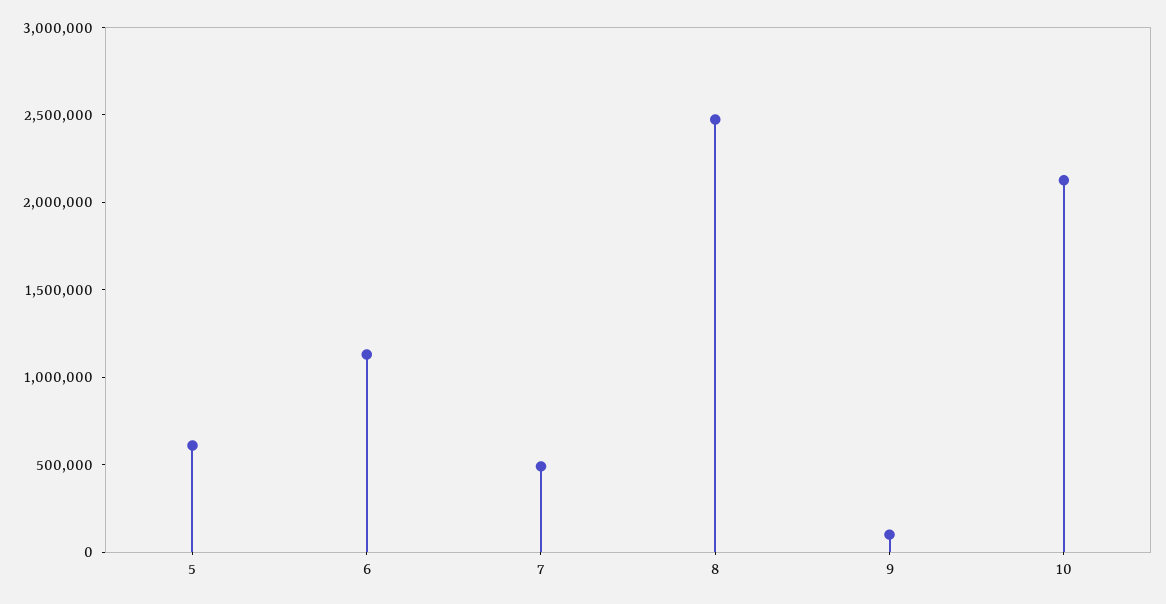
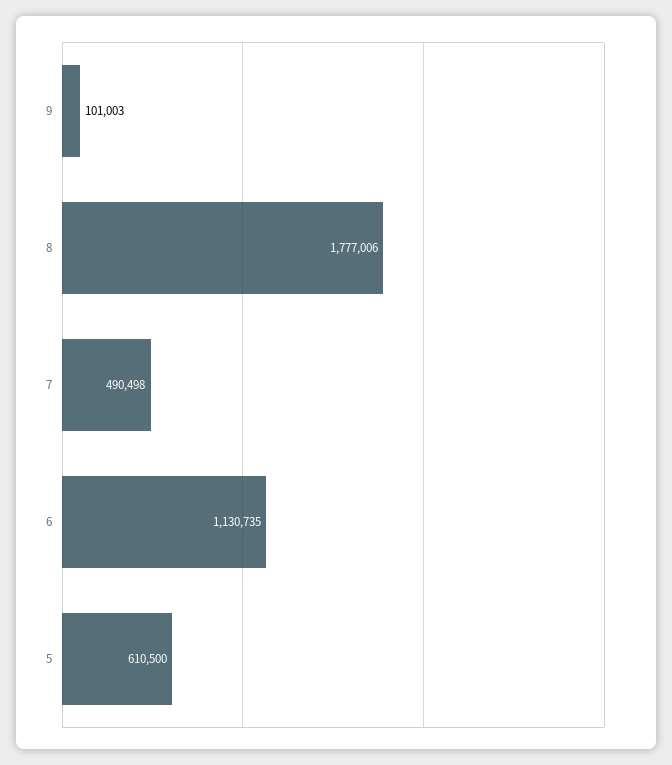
  {
    "5": 610500,
    "6": 1130735,
    "7": 490498,
-   "8": 2500000,
+   "8": 1777006,
-   "9": 101003,
+   "9": 101003
-   "10": 2100000
  }

